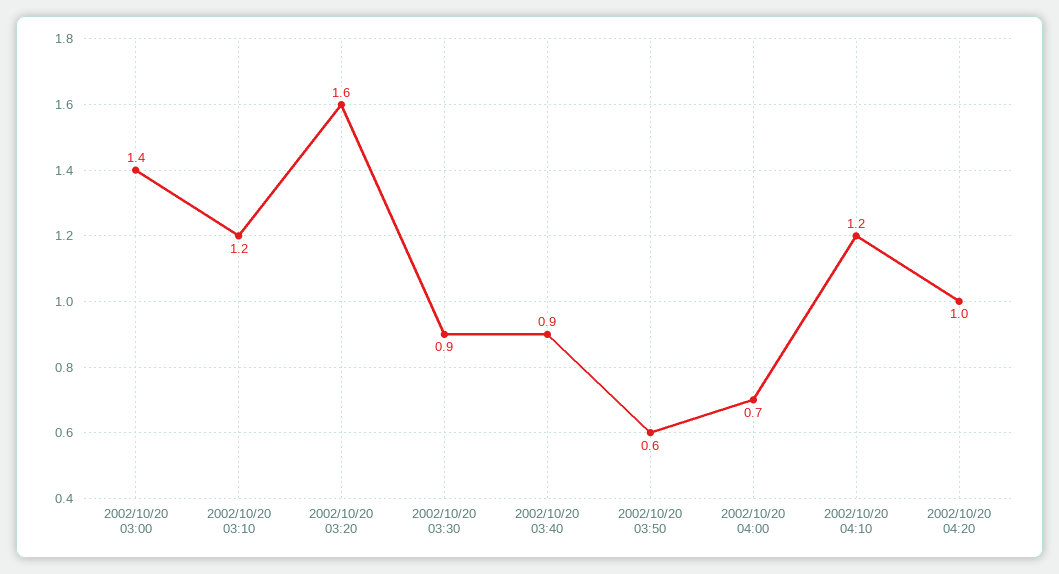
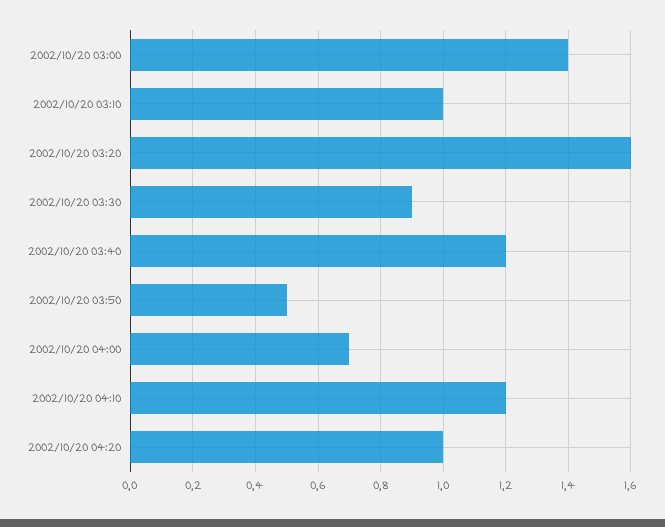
  {
    "2002/10/20 03:00": 1.4,
-   "2002/10/20 03:10": 1.2,
+   "2002/10/20 03:10": 1,
    "2002/10/20 03:20": 1.6,
    "2002/10/20 03:30": 0.9,
-   "2002/10/20 03:40": 0.9,
+   "2002/10/20 03:40": 1.2,
-   "2002/10/20 03:50": 0.6,
+   "2002/10/20 03:50": 0.5,
    "2002/10/20 04:00": 0.7,
    "2002/10/20 04:10": 1.2,
    "2002/10/20 04:20": 1
  }

